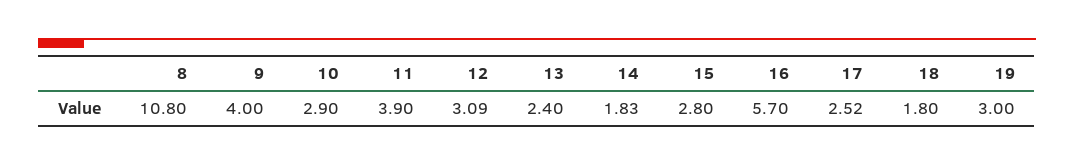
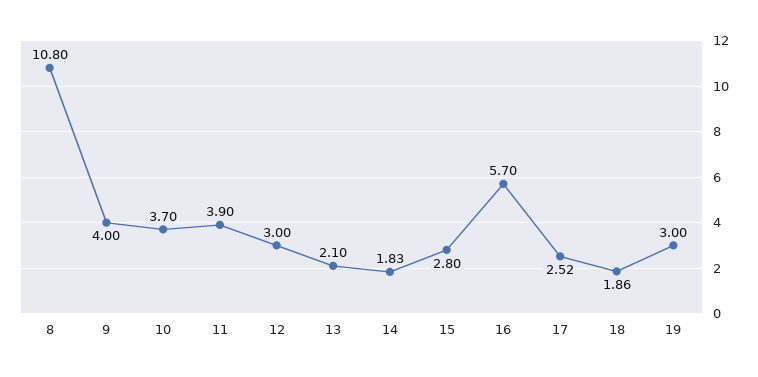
  {
    "8": 10.8,
    "9": 4,
-   "10": 2.9,
+   "10": 3.7,
    "11": 3.9,
-   "12": 3.09,
+   "12": 3,
-   "13": 2.4,
+   "13": 2.1,
    "14": 1.83,
    "15": 2.8,
    "16": 5.7,
    "17": 2.52,
-   "18": 1.8,
+   "18": 1.86,
    "19": 3
  }

